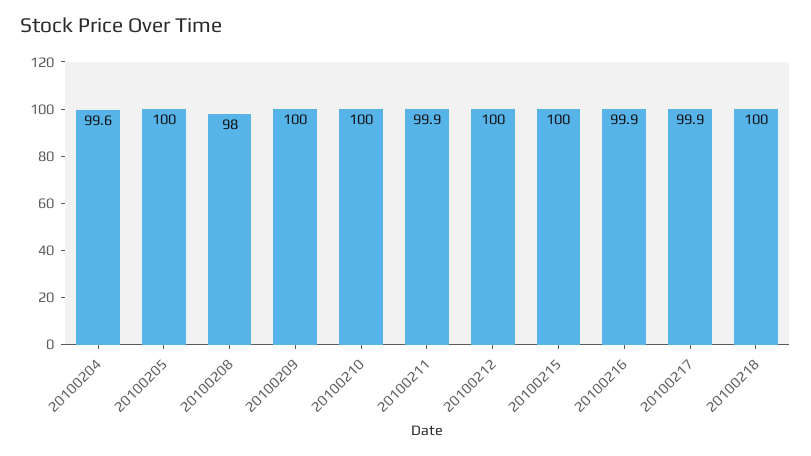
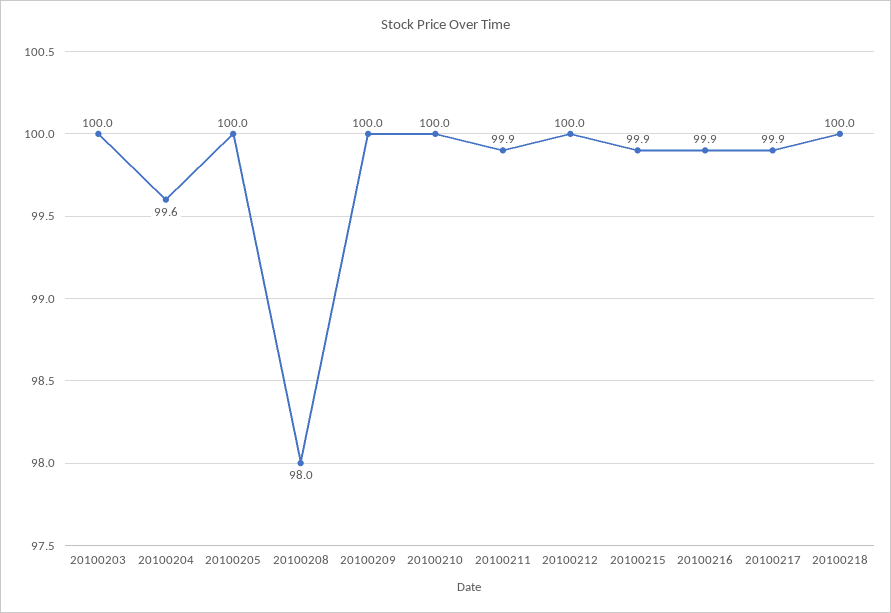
  {
    "20100204": 99.6,
    "20100205": 100,
    "20100208": 98,
    "20100209": 100,
    "20100210": 100,
    "20100211": 99.9,
    "20100212": 100,
-   "20100215": 100,
+   "20100215": 99.9,
    "20100216": 99.9,
    "20100217": 99.9,
-   "20100218": 100
+   "20100218": 100,
+   "20100203": 100
  }

